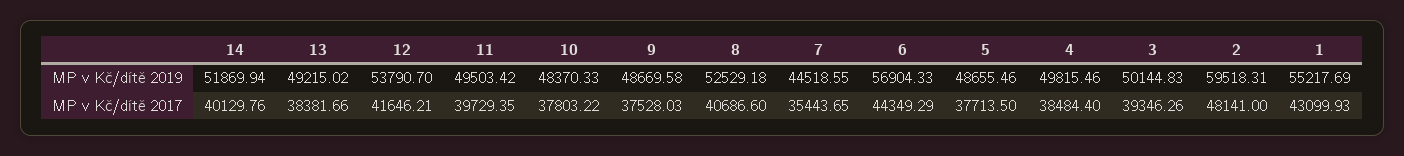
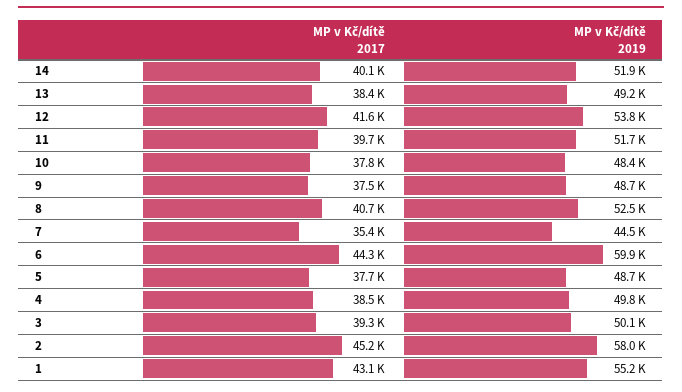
  {
    "14": {
      "MP v Kč/dítě 2019": 51869.94,
      "MP v Kč/dítě 2017": 40129.76
    },
    "13": {
      "MP v Kč/dítě 2019": 49215.02,
      "MP v Kč/dítě 2017": 38381.66
    },
    "12": {
      "MP v Kč/dítě 2019": 53790.7,
      "MP v Kč/dítě 2017": 41646.21
    },
    "11": {
-     "MP v Kč/dítě 2019": 49503.42,
+     "MP v Kč/dítě 2019": 51700,
      "MP v Kč/dítě 2017": 39729.35
    },
    "10": {
      "MP v Kč/dítě 2019": 48370.33,
      "MP v Kč/dítě 2017": 37803.22
    },
    "9": {
      "MP v Kč/dítě 2019": 48669.58,
      "MP v Kč/dítě 2017": 37528.03
    },
    "8": {
      "MP v Kč/dítě 2019": 52529.18,
      "MP v Kč/dítě 2017": 40686.6
    },
    "7": {
      "MP v Kč/dítě 2019": 44518.55,
      "MP v Kč/dítě 2017": 35443.65
    },
    "6": {
-     "MP v Kč/dítě 2019": 56904.33,
+     "MP v Kč/dítě 2019": 59900,
      "MP v Kč/dítě 2017": 44349.29
    },
    "5": {
      "MP v Kč/dítě 2019": 48655.46,
      "MP v Kč/dítě 2017": 37713.5
    },
    "4": {
      "MP v Kč/dítě 2019": 49815.46,
      "MP v Kč/dítě 2017": 38484.4
    },
    "3": {
      "MP v Kč/dítě 2019": 50144.83,
      "MP v Kč/dítě 2017": 39346.26
    },
    "2": {
-     "MP v Kč/dítě 2019": 59518.31,
+     "MP v Kč/dítě 2019": 58000,
-     "MP v Kč/dítě 2017": 48141
+     "MP v Kč/dítě 2017": 45200
    },
    "1": {
      "MP v Kč/dítě 2019": 55217.69,
      "MP v Kč/dítě 2017": 43099.93
    }
  }

